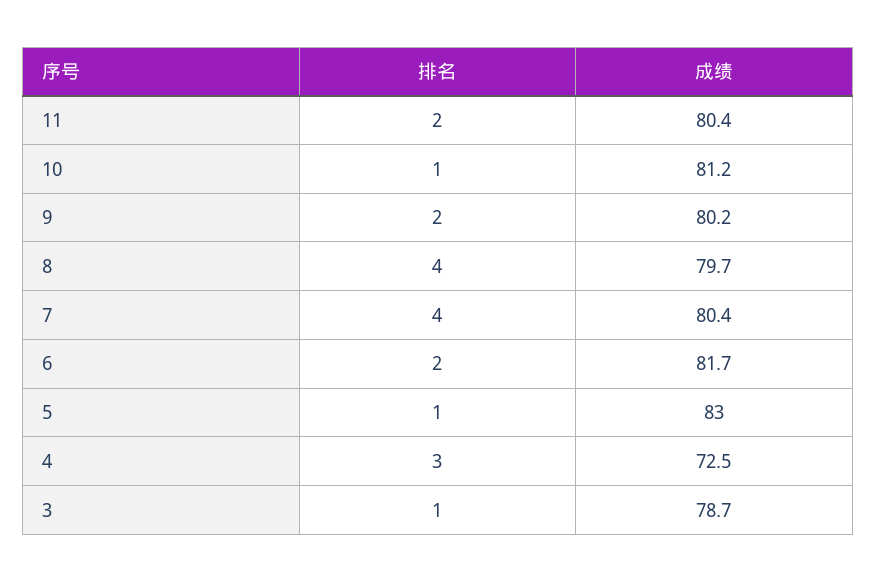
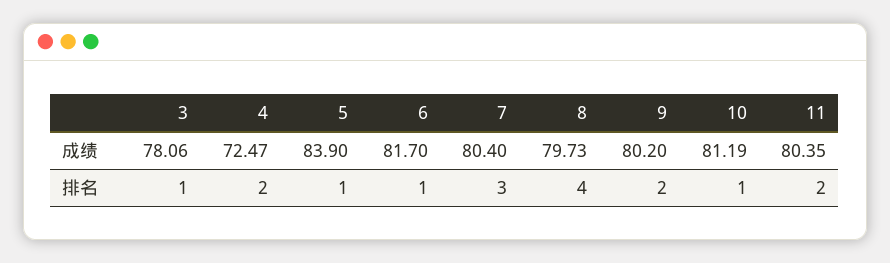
  {
    "排名": {
      "11": 2,
      "10": 1,
      "9": 2,
      "8": 4,
-     "7": 4,
+     "7": 3,
-     "6": 2,
+     "6": 1,
      "5": 1,
-     "4": 3,
+     "4": 2,
      "3": 1
    },
    "成绩": {
      "11": 80.35,
      "10": 81.19,
      "9": 80.2,
      "8": 79.73,
      "7": 80.4,
      "6": 81.7,
-     "5": 83,
+     "5": 83.9,
      "4": 72.47,
-     "3": 78.7
+     "3": 78.06
    }
  }

